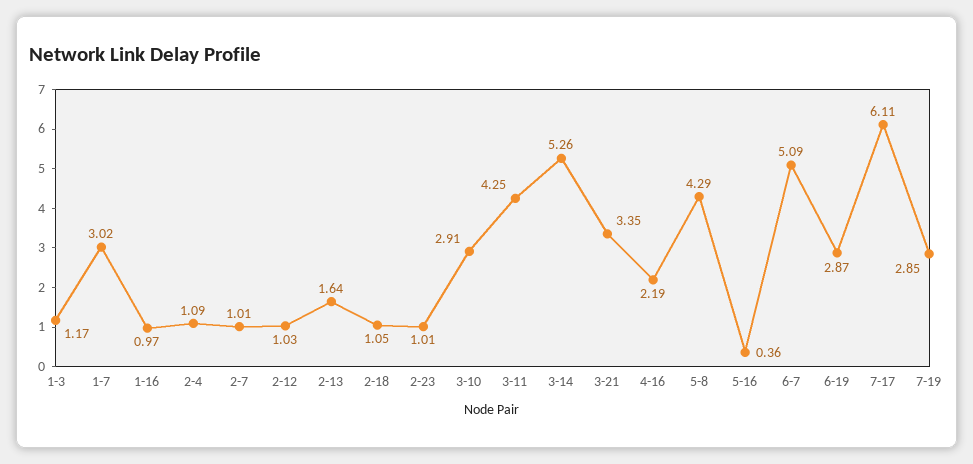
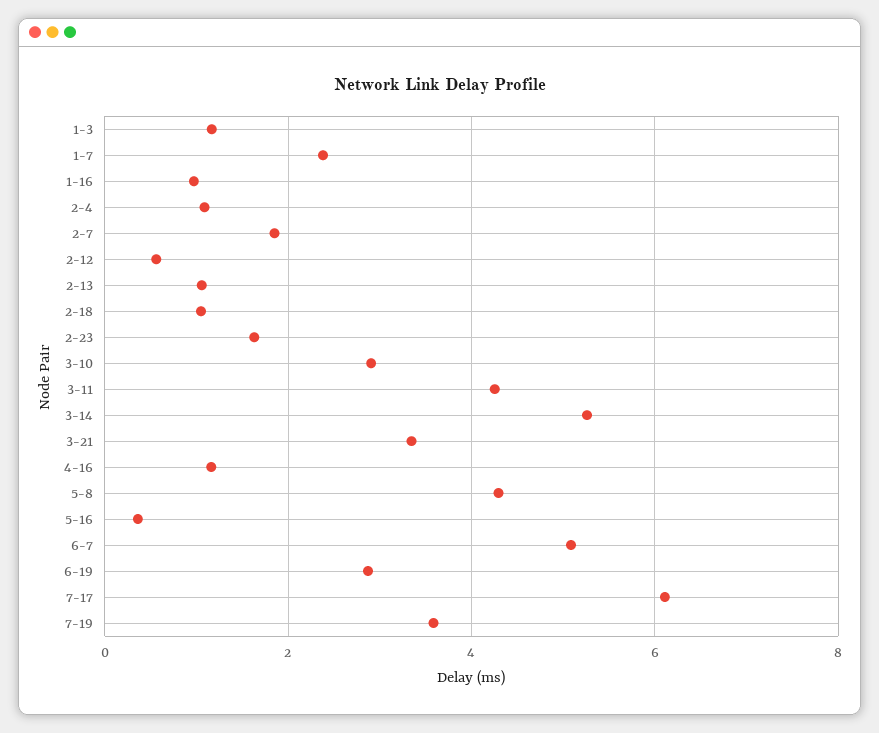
  {
    "1-3": 1.17,
-   "1-7": 3.02,
+   "1-7": 2.4,
    "1-16": 0.97,
    "2-4": 1.09,
-   "2-7": 1.01,
+   "2-7": 1.8,
-   "2-12": 1.03,
+   "2-12": 0.6,
-   "2-13": 1.64,
+   "2-13": 1,
    "2-18": 1.05,
-   "2-23": 1.01,
+   "2-23": 1.6,
    "3-10": 2.91,
    "3-11": 4.25,
    "3-14": 5.26,
    "3-21": 3.35,
-   "4-16": 2.19,
+   "4-16": 1.2,
    "5-8": 4.29,
    "5-16": 0.36,
    "6-7": 5.09,
    "6-19": 2.87,
    "7-17": 6.11,
-   "7-19": 2.85
+   "7-19": 3.6
  }

